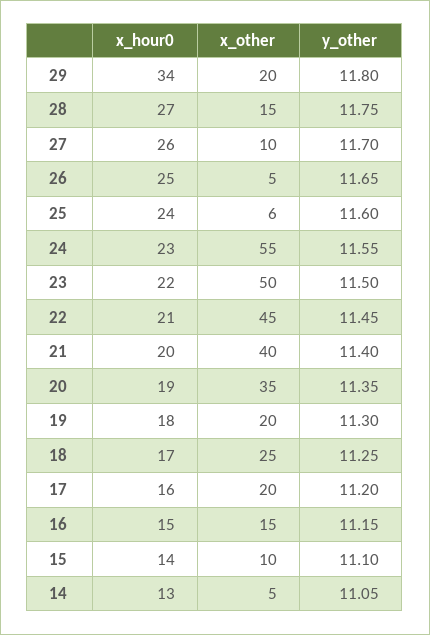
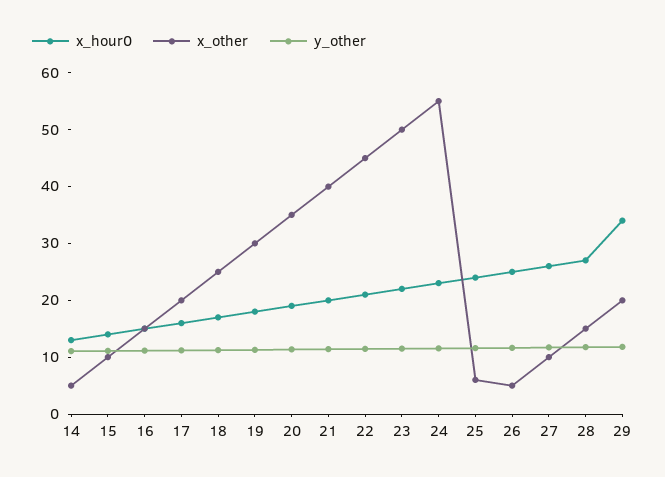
  {
    "x_hour0": {
      "29": 34,
      "28": 27,
      "27": 26,
      "26": 25,
      "25": 24,
      "24": 23,
      "23": 22,
      "22": 21,
      "21": 20,
      "20": 19,
      "19": 18,
      "18": 17,
      "17": 16,
      "16": 15,
      "15": 14,
      "14": 13
    },
    "x_other": {
      "29": 20,
      "28": 15,
      "27": 10,
      "26": 5,
      "25": 6,
      "24": 55,
      "23": 50,
      "22": 45,
      "21": 40,
      "20": 35,
-     "19": 20,
+     "19": 30,
      "18": 25,
      "17": 20,
      "16": 15,
      "15": 10,
      "14": 5
    },
    "y_other": {
      "29": 11.8,
      "28": 11.75,
      "27": 11.7,
      "26": 11.65,
      "25": 11.6,
      "24": 11.55,
      "23": 11.5,
      "22": 11.45,
      "21": 11.4,
      "20": 11.35,
      "19": 11.3,
      "18": 11.25,
      "17": 11.2,
      "16": 11.15,
      "15": 11.1,
      "14": 11.05
    }
  }

